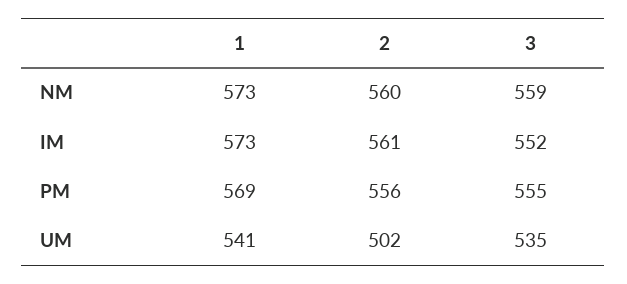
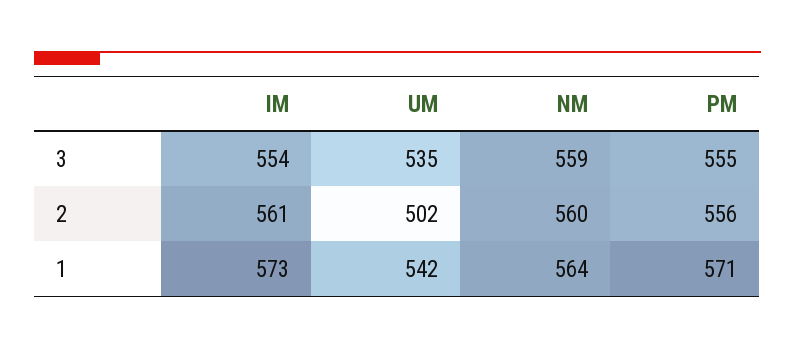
  {
    "1": {
-     "NM": 573,
+     "NM": 564,
      "IM": 573,
-     "PM": 569,
+     "PM": 571,
-     "UM": 541
+     "UM": 542
    },
    "2": {
      "NM": 560,
      "IM": 561,
      "PM": 556,
      "UM": 502
    },
    "3": {
      "NM": 559,
-     "IM": 552,
+     "IM": 554,
      "PM": 555,
      "UM": 535
    }
  }

